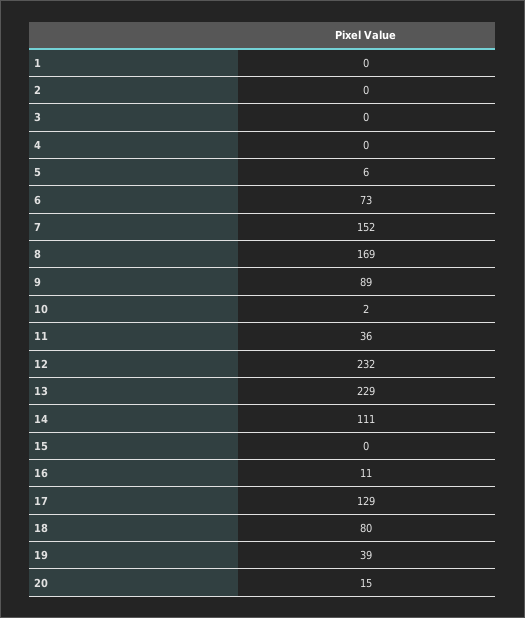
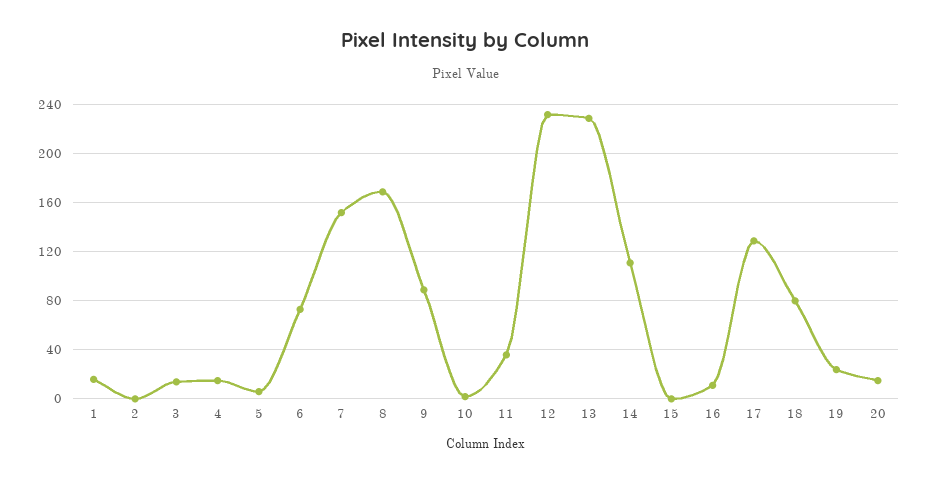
  {
-   "1": 0,
+   "1": 15,
    "2": 0,
-   "3": 0,
+   "3": 15,
-   "4": 0,
+   "4": 15,
    "5": 6,
    "6": 73,
    "7": 152,
    "8": 169,
    "9": 89,
    "10": 2,
    "11": 36,
    "12": 232,
    "13": 229,
    "14": 111,
    "15": 0,
    "16": 11,
    "17": 129,
    "18": 80,
-   "19": 39,
+   "19": 25,
    "20": 15
  }

